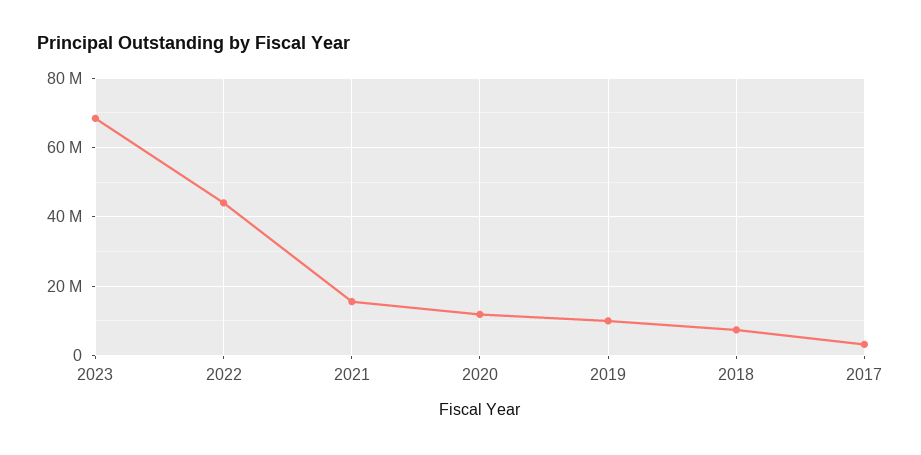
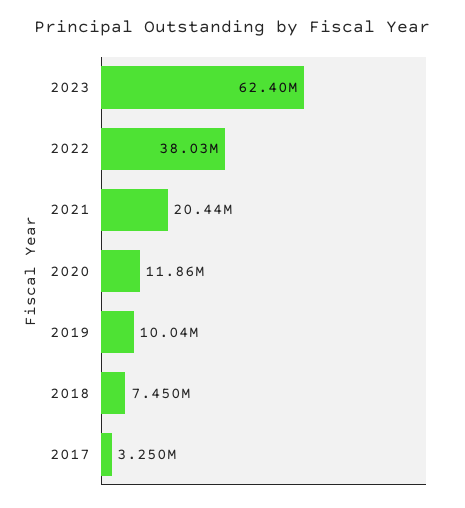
  {
-   "2023": 68000000,
+   "2023": 62400000,
-   "2022": 44000000,
+   "2022": 38030000,
-   "2021": 16000000,
+   "2021": 20440000,
    "2020": 11860000,
    "2019": 10040000,
    "2018": 7450000,
    "2017": 3250000
  }

